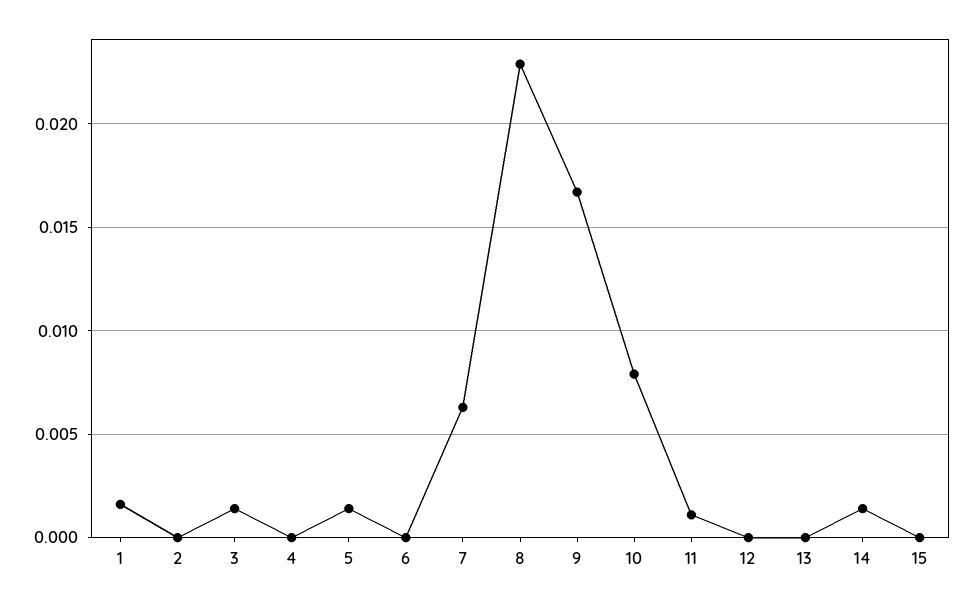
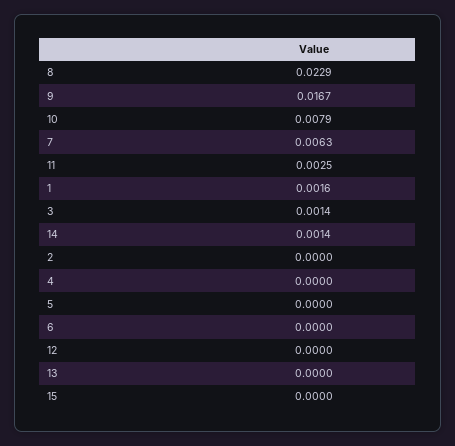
  {
    "1": 0.0016,
    "2": 0,
    "3": 0.0014,
    "4": 0,
-   "5": 0.0015,
+   "5": 0,
    "6": 0,
    "7": 0.0063,
    "8": 0.0229,
    "9": 0.0167,
    "10": 0.0079,
-   "11": 0.001,
+   "11": 0.0025,
    "12": 0,
    "13": 0,
    "14": 0.0014,
    "15": 0
  }

